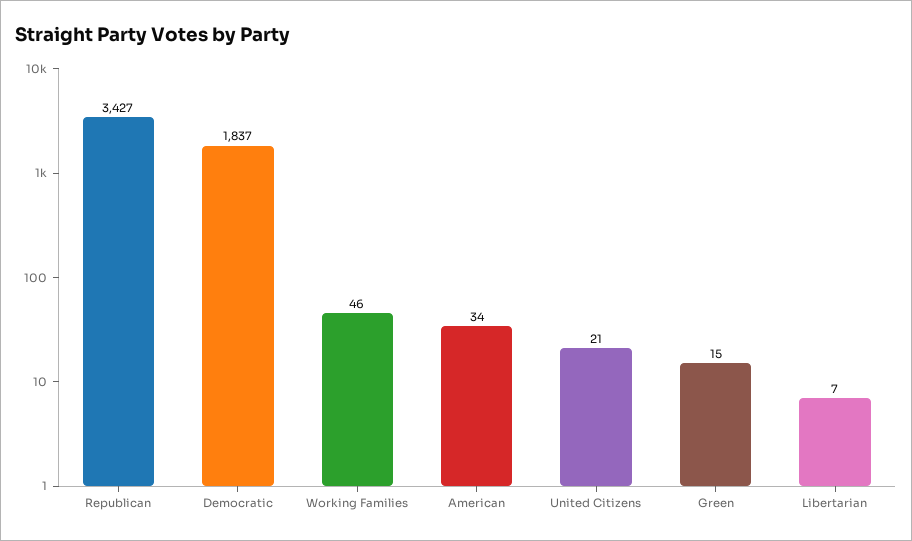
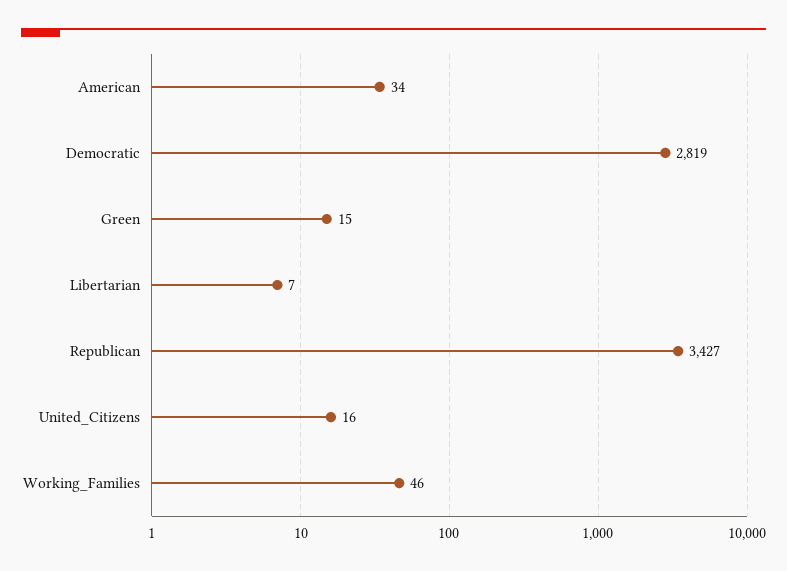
  {
    "Republican": 3427,
-   "Democratic": 1837,
+   "Democratic": 2819,
    "Working Families": 46,
    "American": 34,
-   "United Citizens": 21,
+   "United Citizens": 16,
    "Green": 15,
    "Libertarian": 7
  }

